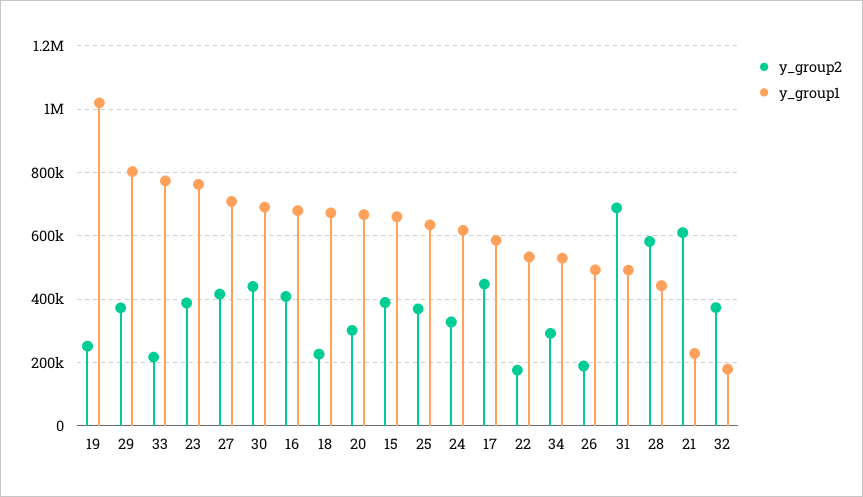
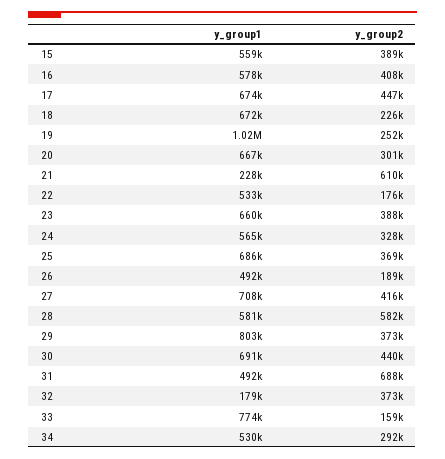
  {
    "y_group2": {
      "19": 252000,
      "29": 373000,
-     "33": 220000,
+     "33": 159000,
      "23": 388000,
      "27": 416000,
      "30": 440000,
      "16": 408000,
      "18": 226000,
      "20": 301000,
      "15": 389000,
      "25": 369000,
      "24": 328000,
      "17": 447000,
      "22": 176000,
      "34": 292000,
      "26": 189000,
      "31": 688000,
      "28": 582000,
      "21": 610000,
      "32": 373000
    },
    "y_group1": {
      "19": 1020000,
      "29": 803000,
      "33": 774000,
-     "23": 760000,
+     "23": 660000,
      "27": 708000,
      "30": 691000,
-     "16": 680000,
+     "16": 578000,
      "18": 672000,
      "20": 667000,
-     "15": 660000,
+     "15": 559000,
-     "25": 640000,
+     "25": 686000,
-     "24": 620000,
+     "24": 565000,
-     "17": 580000,
+     "17": 674000,
      "22": 533000,
      "34": 530000,
      "26": 492000,
      "31": 492000,
-     "28": 440000,
+     "28": 581000,
      "21": 228000,
      "32": 179000
    }
  }

